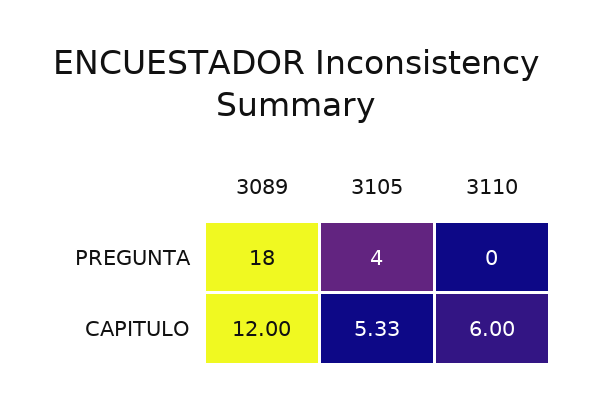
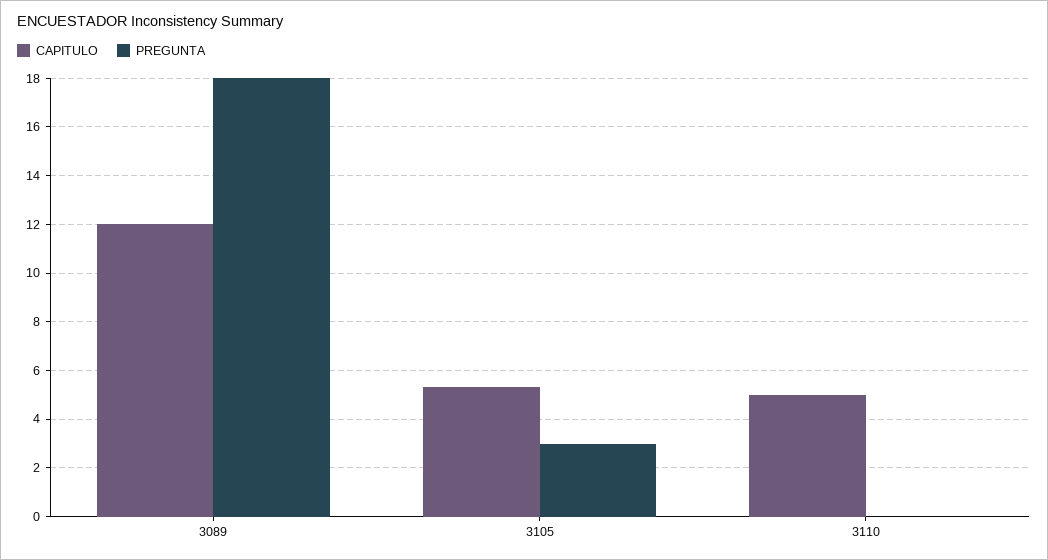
  {
    "PREGUNTA": {
      "3089": 18,
-     "3105": 4,
+     "3105": 3,
      "3110": 0
    },
    "CAPITULO": {
      "3089": 12,
      "3105": 5.33,
-     "3110": 6
+     "3110": 5
    }
  }

